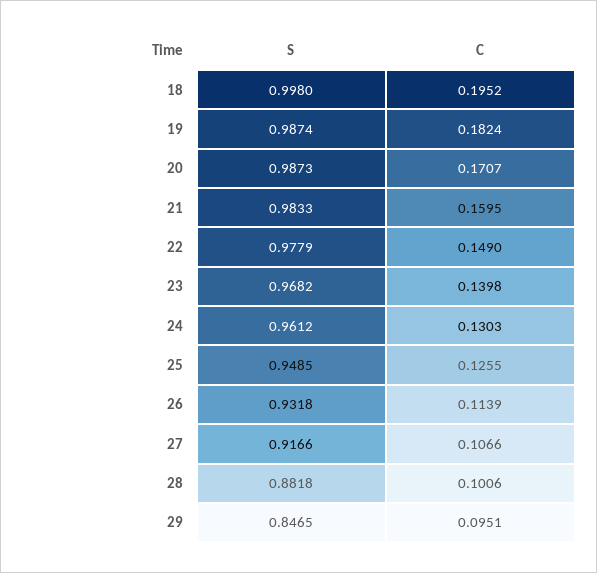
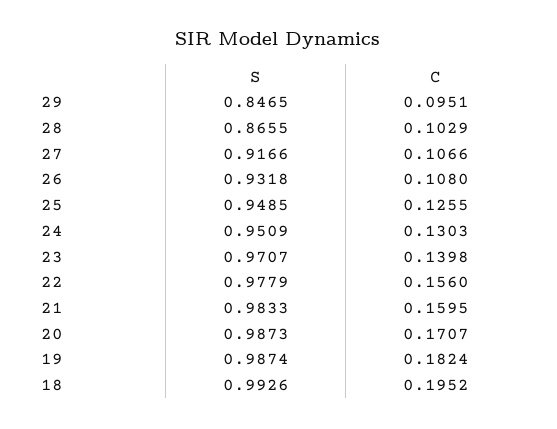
  {
    "S": {
-     "18": 0.998,
+     "18": 0.9926,
      "19": 0.9874,
      "20": 0.9873,
      "21": 0.9833,
      "22": 0.9779,
-     "23": 0.9682,
+     "23": 0.9707,
-     "24": 0.9612,
+     "24": 0.9509,
      "25": 0.9485,
      "26": 0.9318,
      "27": 0.9166,
-     "28": 0.8818,
+     "28": 0.8655,
      "29": 0.8465
    },
    "C": {
      "18": 0.1952,
      "19": 0.1824,
      "20": 0.1707,
      "21": 0.1595,
-     "22": 0.149,
+     "22": 0.156,
      "23": 0.1398,
      "24": 0.1303,
      "25": 0.1255,
-     "26": 0.1139,
+     "26": 0.108,
      "27": 0.1066,
-     "28": 0.1006,
+     "28": 0.1029,
      "29": 0.0951
    }
  }

